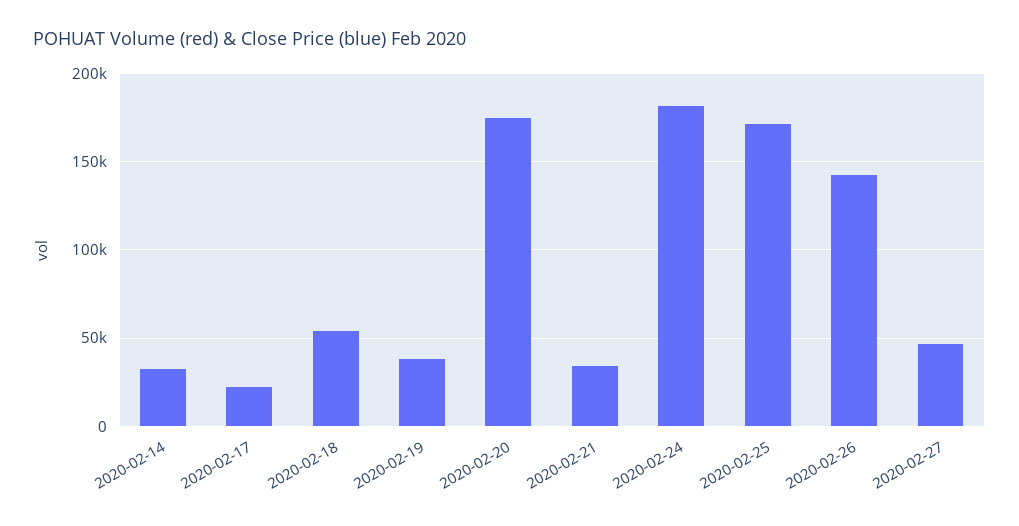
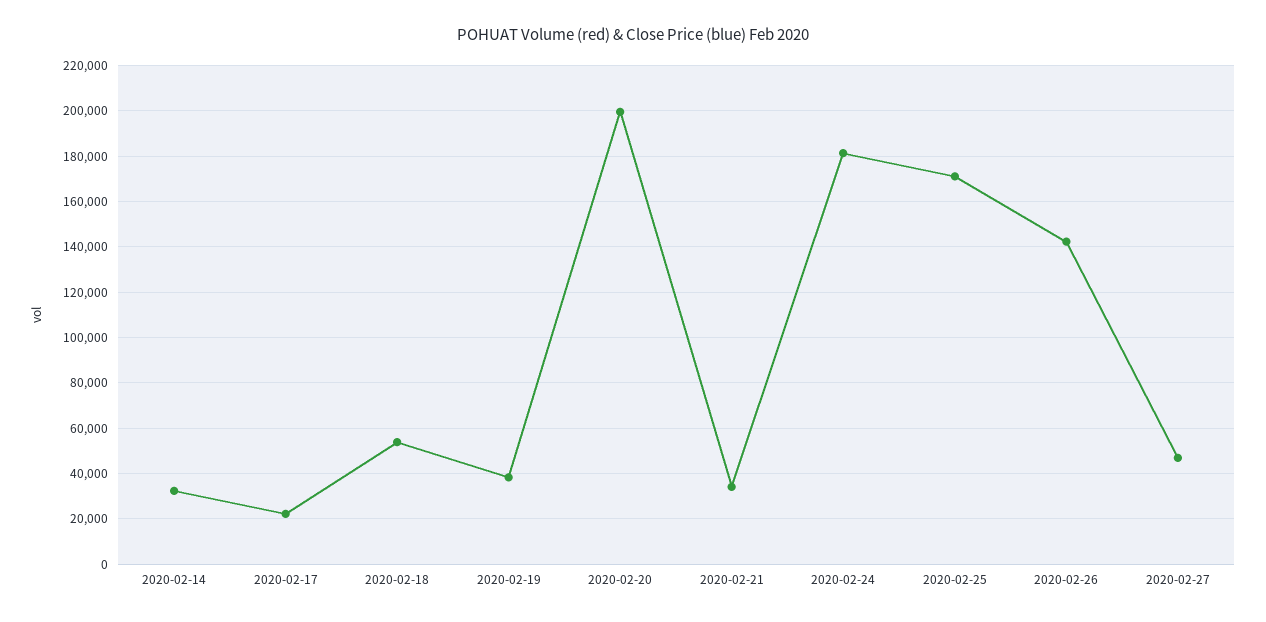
  {
    "2020-02-14": 30000,
    "2020-02-17": 20000,
    "2020-02-18": 55000,
    "2020-02-19": 40000,
-   "2020-02-20": 175000,
+   "2020-02-20": 200000,
    "2020-02-21": 35000,
    "2020-02-24": 180000,
    "2020-02-25": 170000,
    "2020-02-26": 140000,
    "2020-02-27": 45000
  }

